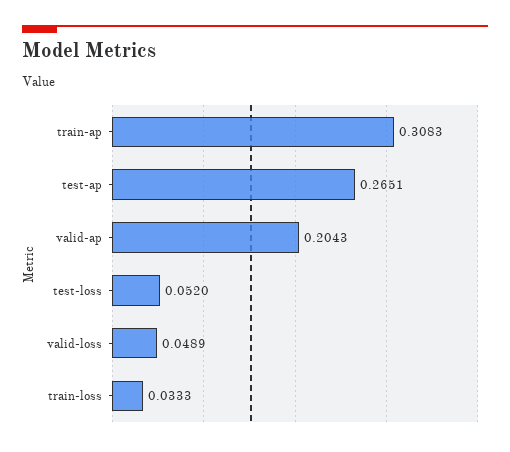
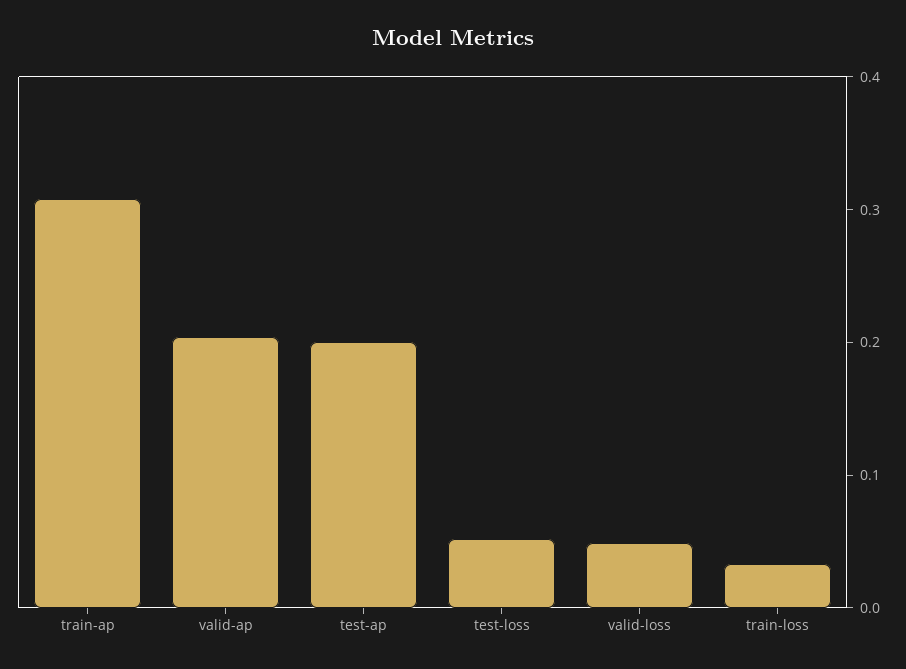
  {
    "train-ap": 0.3083,
-   "test-ap": 0.2651,
+   "test-ap": 0.2,
    "valid-ap": 0.2043,
    "test-loss": 0.052,
    "valid-loss": 0.0489,
    "train-loss": 0.0333
  }

